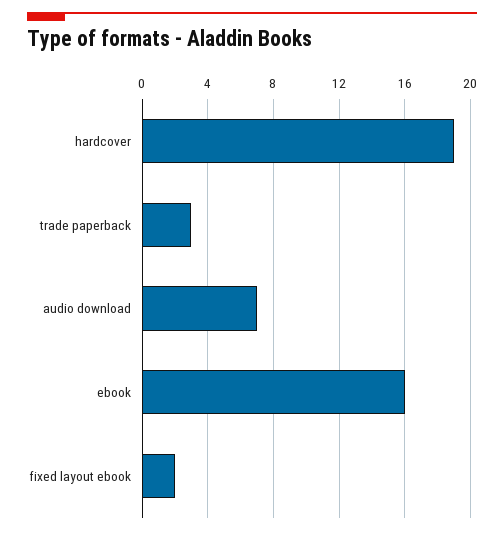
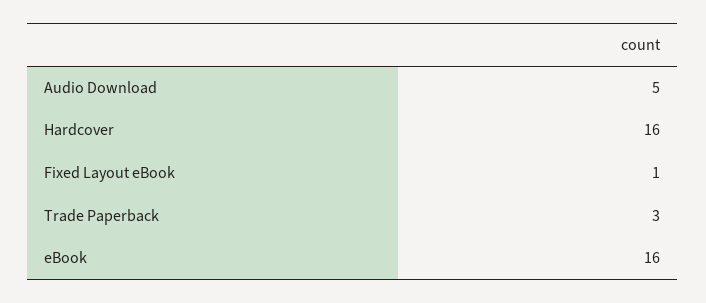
  {
-   "hardcover": 19,
+   "hardcover": 16,
    "trade paperback": 3,
-   "audio download": 7,
+   "audio download": 5,
    "ebook": 16,
-   "fixed layout ebook": 2
+   "fixed layout ebook": 1
  }

